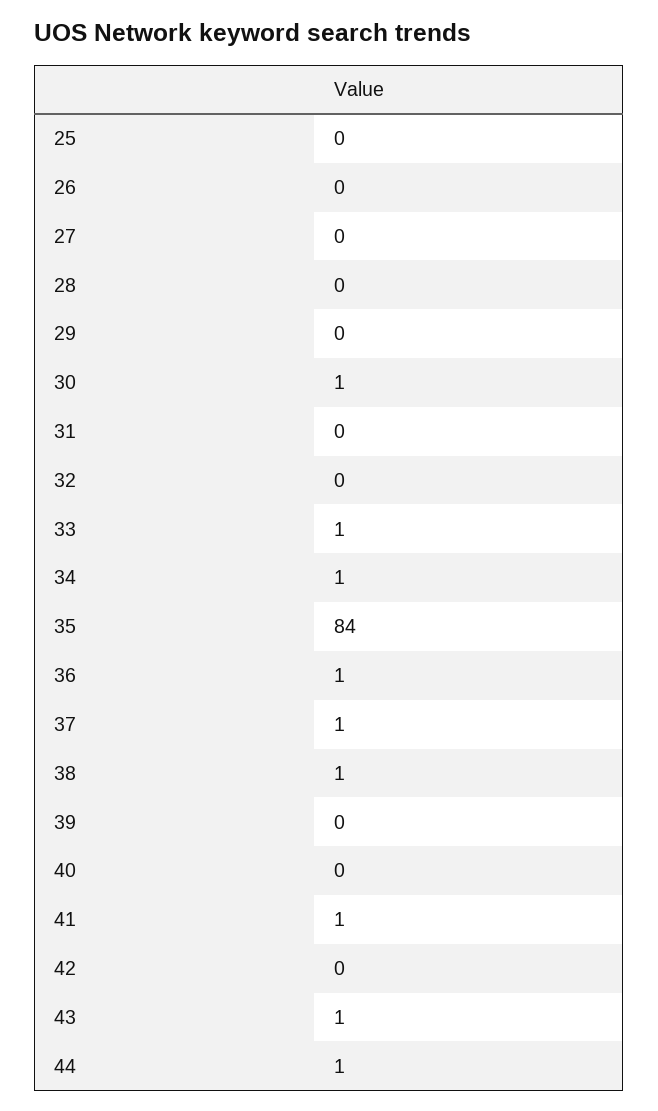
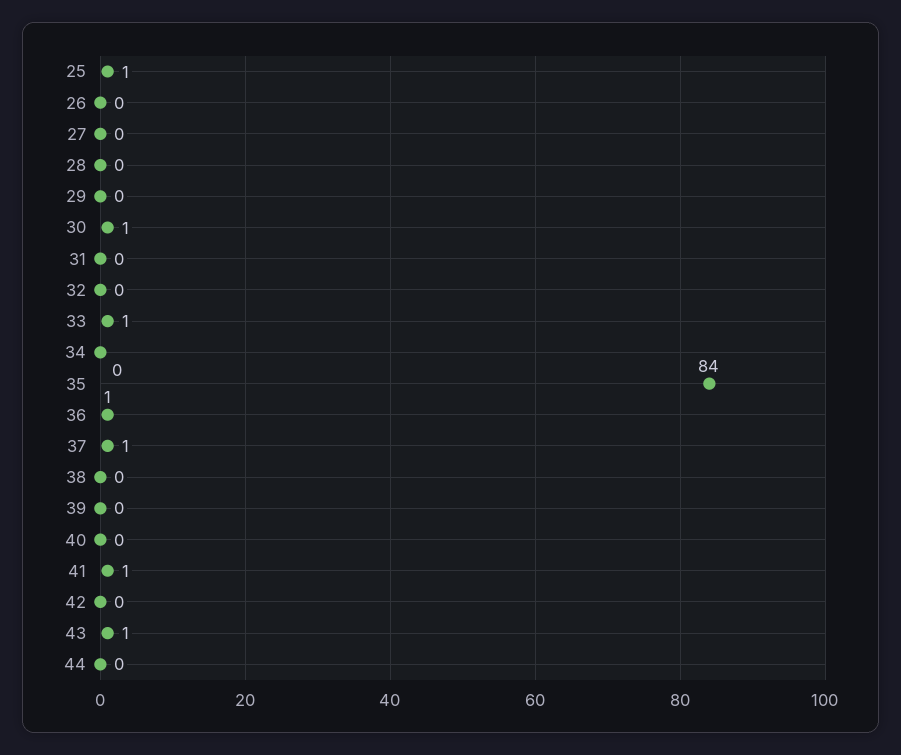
  {
-   "25": 0,
+   "25": 1,
    "26": 0,
    "27": 0,
    "28": 0,
    "29": 0,
    "30": 1,
    "31": 0,
    "32": 0,
    "33": 1,
-   "34": 1,
+   "34": 0,
    "35": 84,
    "36": 1,
    "37": 1,
-   "38": 1,
+   "38": 0,
    "39": 0,
    "40": 0,
    "41": 1,
    "42": 0,
    "43": 1,
-   "44": 1
+   "44": 0
  }

